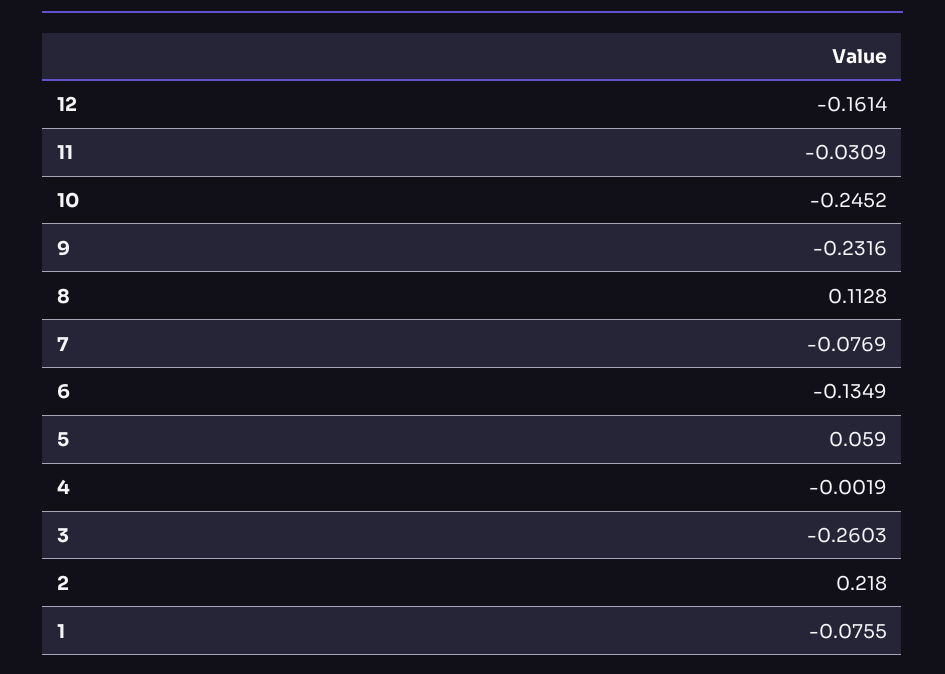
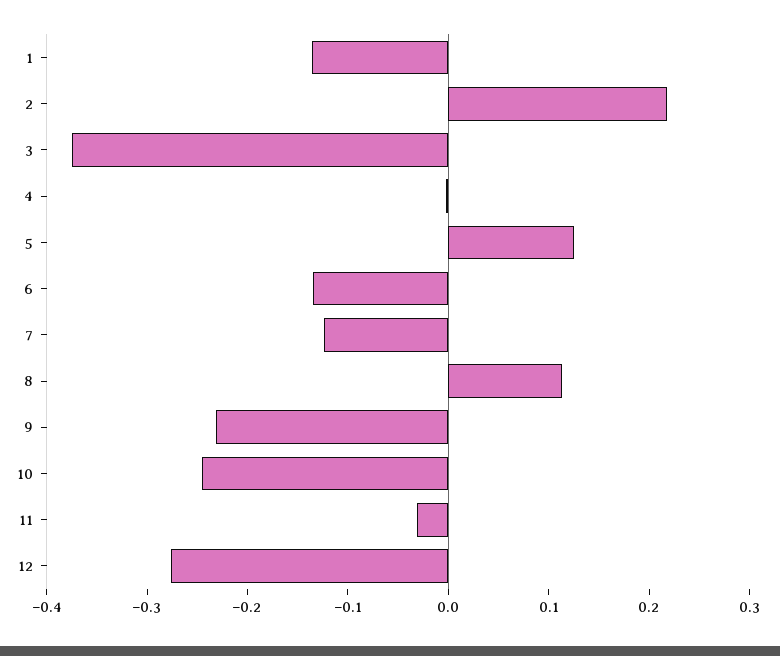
  {
-   "12": -0.1614,
+   "12": -0.28,
    "11": -0.0309,
    "10": -0.2452,
    "9": -0.2316,
    "8": 0.1128,
-   "7": -0.0769,
+   "7": -0.12,
    "6": -0.1349,
-   "5": 0.059,
+   "5": 0.12,
    "4": -0.0019,
-   "3": -0.2603,
+   "3": -0.38,
    "2": 0.218,
-   "1": -0.0755
+   "1": -0.14
  }

